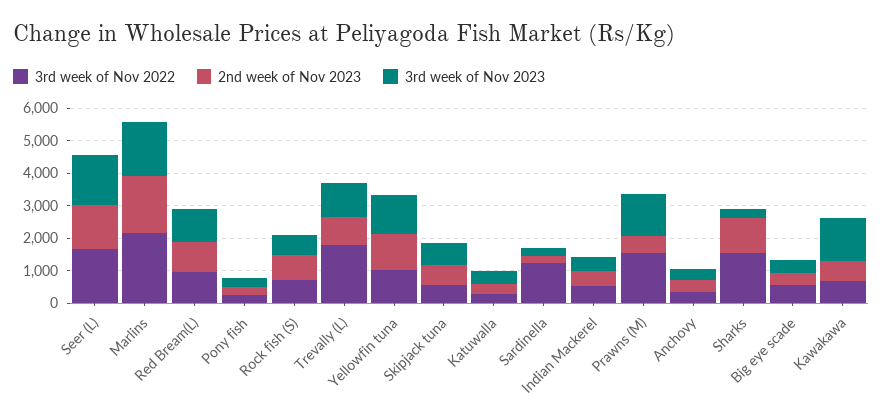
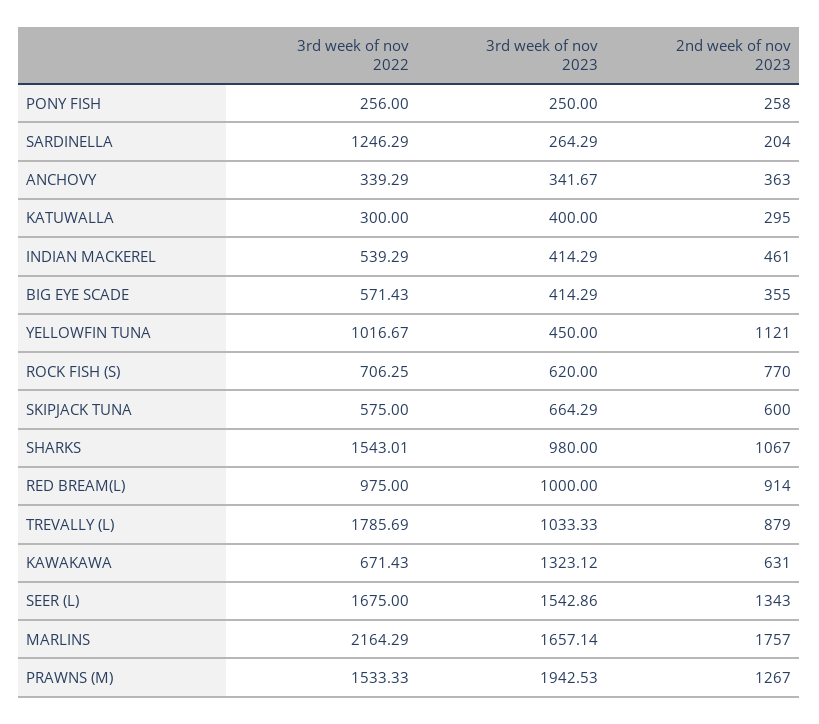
  {
    "3rd week of Nov 2022": {
      "Seer (L)": 1675,
      "Marlins": 2164.29,
      "Red Bream(L)": 975,
      "Pony fish": 256,
      "Rock fish (S)": 706.25,
      "Trevally (L)": 1785.69,
      "Yellowfin tuna": 1016.67,
      "Skipjack tuna": 575,
      "Katuwalla": 300,
      "Sardinella": 1246.29,
      "Indian Mackerel": 539.29,
      "Prawns (M)": 1533.33,
      "Anchovy": 339.29,
      "Sharks": 1543.01,
      "Big eye scade": 571.43,
      "Kawakawa": 671.43
    },
    "2nd week of Nov 2023": {
      "Seer (L)": 1343,
      "Marlins": 1757,
      "Red Bream(L)": 914,
      "Pony fish": 258,
      "Rock fish (S)": 770,
      "Trevally (L)": 879,
      "Yellowfin tuna": 1121,
      "Skipjack tuna": 600,
      "Katuwalla": 295,
      "Sardinella": 204,
      "Indian Mackerel": 461,
-     "Prawns (M)": 500,
+     "Prawns (M)": 1267,
      "Anchovy": 363,
      "Sharks": 1067,
      "Big eye scade": 355,
      "Kawakawa": 631
    },
    "3rd week of Nov 2023": {
      "Seer (L)": 1542.86,
      "Marlins": 1657.14,
      "Red Bream(L)": 1000,
      "Pony fish": 250,
      "Rock fish (S)": 620,
      "Trevally (L)": 1033.33,
-     "Yellowfin tuna": 1250,
+     "Yellowfin tuna": 450,
      "Skipjack tuna": 664.29,
      "Katuwalla": 400,
      "Sardinella": 264.29,
      "Indian Mackerel": 414.29,
-     "Prawns (M)": 1250,
+     "Prawns (M)": 1942.53,
      "Anchovy": 341.67,
-     "Sharks": 250,
+     "Sharks": 980,
      "Big eye scade": 414.29,
      "Kawakawa": 1323.12
    }
  }

